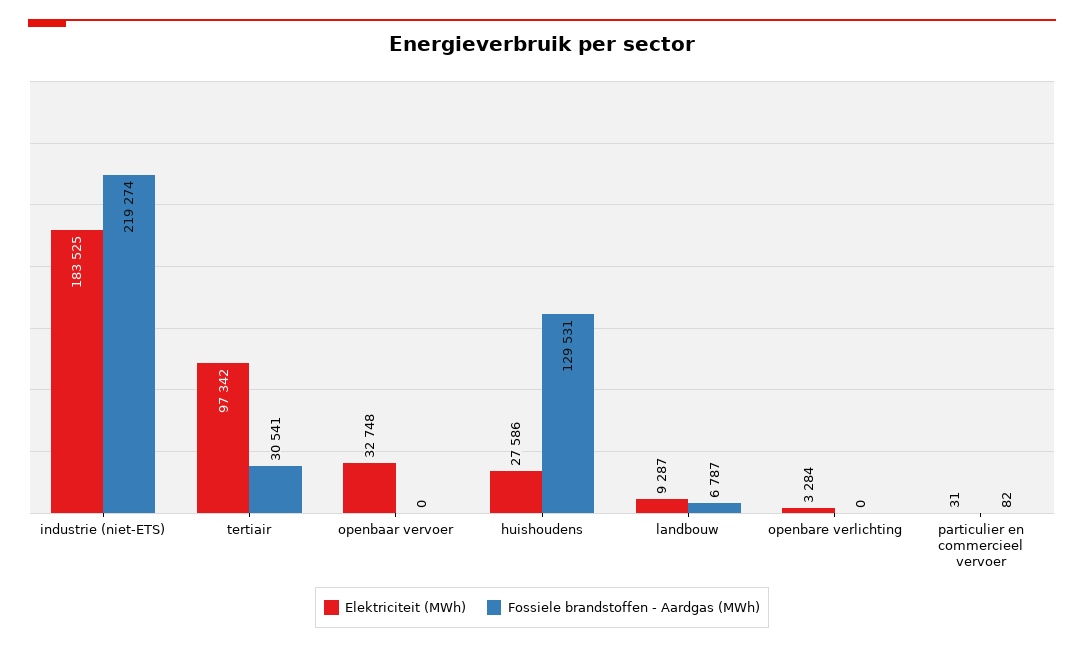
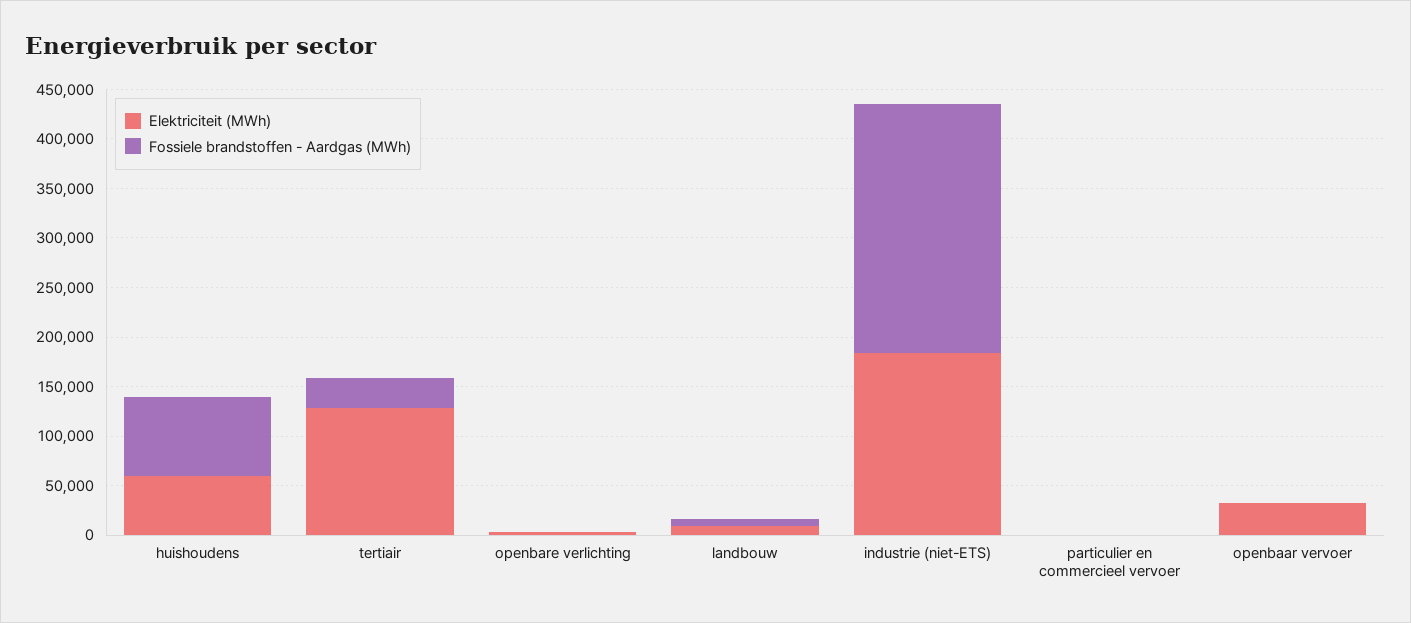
  {
    "Elektriciteit (MWh)": {
      "industrie (niet-ETS)": 183525,
-     "tertiair": 97342,
+     "tertiair": 130000,
      "openbaar vervoer": 32748,
-     "huishoudens": 27586,
+     "huishoudens": 60000,
      "landbouw": 9287,
      "openbare verlichting": 3284,
      "particulier en commercieel vervoer": 31
    },
    "Fossiele brandstoffen - Aardgas (MWh)": {
-     "industrie (niet-ETS)": 219274,
+     "industrie (niet-ETS)": 250000,
      "tertiair": 30541,
      "openbaar vervoer": 0,
-     "huishoudens": 129531,
+     "huishoudens": 80000,
      "landbouw": 6787,
      "openbare verlichting": 0,
      "particulier en commercieel vervoer": 82
    }
  }

